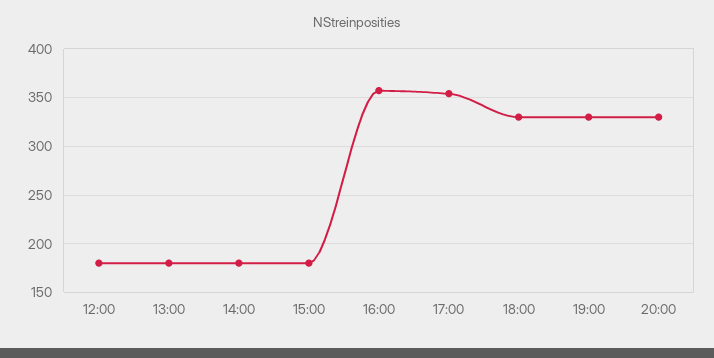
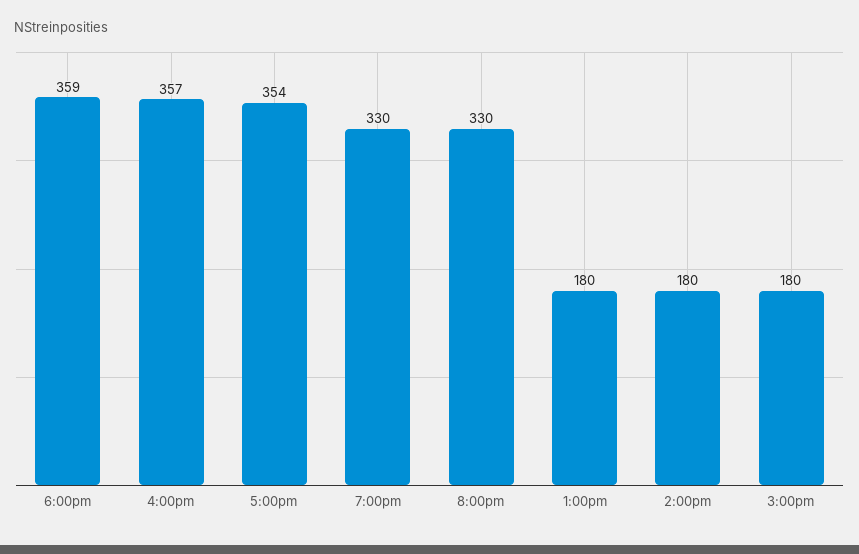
  {
-   "12:00": 180,
    "13:00": 180,
    "14:00": 180,
    "15:00": 180,
    "16:00": 357,
    "17:00": 354,
-   "18:00": 330,
+   "18:00": 359,
    "19:00": 330,
    "20:00": 330
  }

